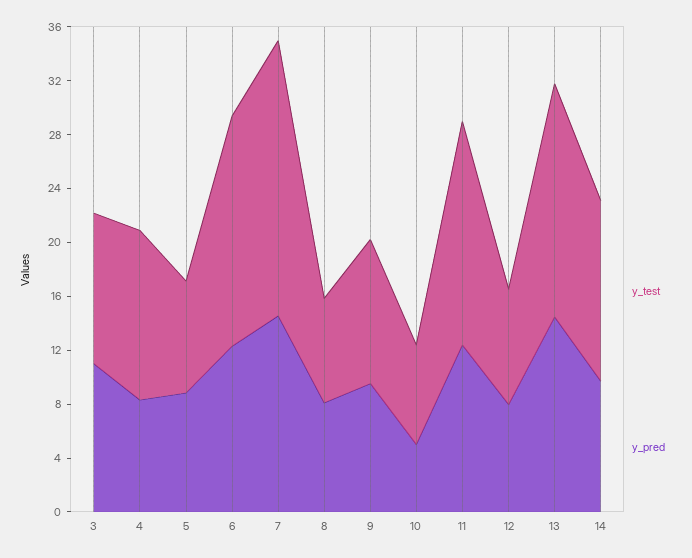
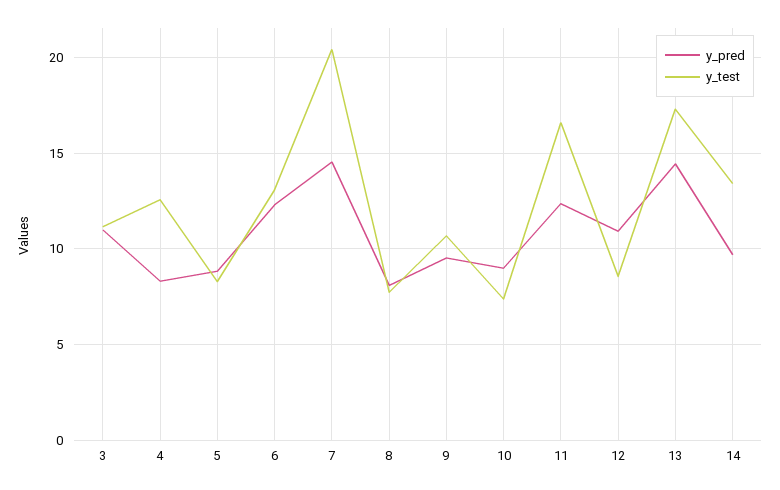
  {
    "y_test": {
      "3": 11,
      "4": 12.5,
      "5": 8.5,
-     "6": 17,
+     "6": 13,
      "7": 20.5,
      "8": 7.5,
      "9": 10.5,
      "10": 7.5,
      "11": 16.5,
      "12": 8.5,
      "13": 17.5,
      "14": 13.5
    },
    "y_pred": {
      "3": 11,
      "4": 8.5,
      "5": 9,
      "6": 12.5,
      "7": 14.5,
      "8": 8,
      "9": 9.5,
-     "10": 5,
+     "10": 9,
      "11": 12.5,
-     "12": 8,
+     "12": 11,
      "13": 14.5,
      "14": 9.5
    }
  }

